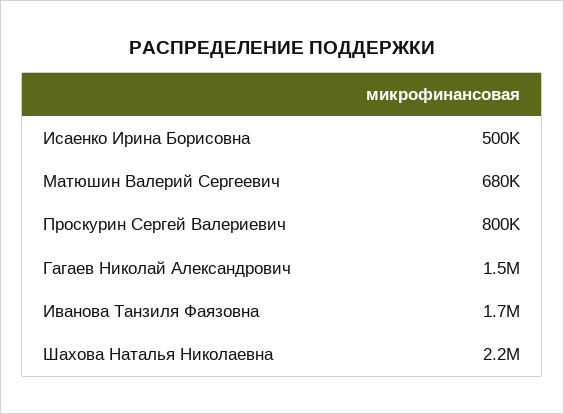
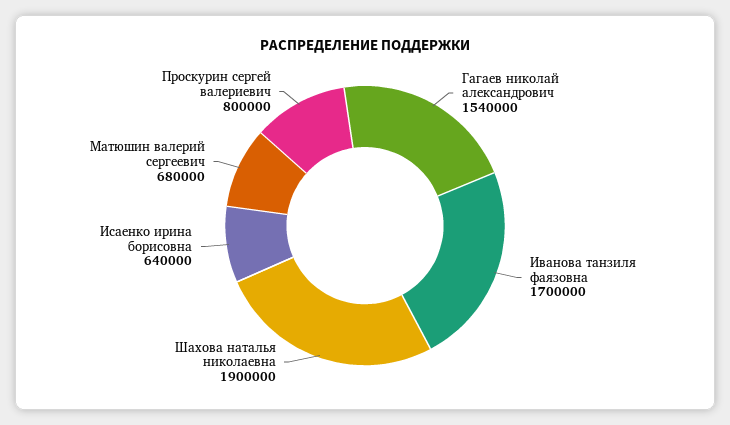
  {
-   "Исаенко Ирина Борисовна": 500000,
+   "Исаенко Ирина Борисовна": 640000,
    "Матюшин Валерий Сергеевич": 680000,
    "Проскурин Сергей Валериевич": 800000,
-   "Гагаев Николай Александрович": 1500000,
+   "Гагаев Николай Александрович": 1540000,
    "Иванова Танзиля Фаязовна": 1700000,
-   "Шахова Наталья Николаевна": 2200000
+   "Шахова Наталья Николаевна": 1900000
  }

